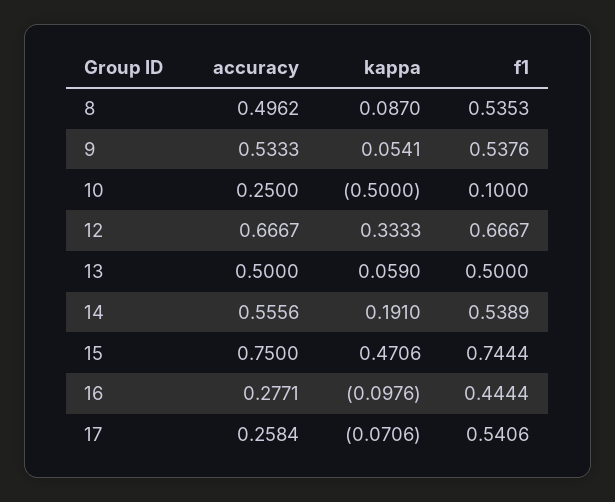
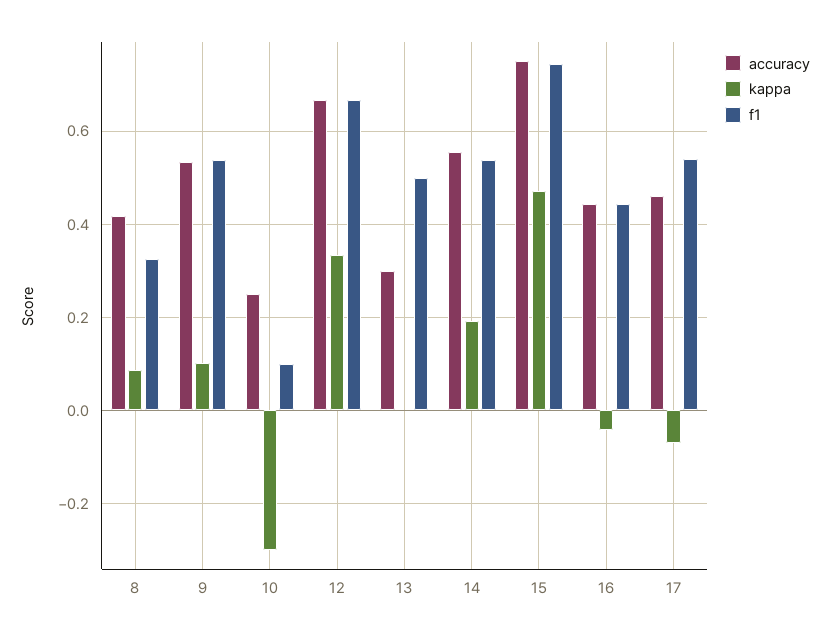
  {
    "accuracy": {
-     "8": 0.4962,
+     "8": 0.42,
      "9": 0.5333,
      "10": 0.25,
      "12": 0.6667,
-     "13": 0.5,
+     "13": 0.3,
      "14": 0.5556,
      "15": 0.75,
-     "16": 0.2771,
+     "16": 0.44,
-     "17": 0.2584
+     "17": 0.46
    },
    "kappa": {
      "8": 0.087,
-     "9": 0.0541,
+     "9": 0.1,
-     "10": -0.5,
+     "10": -0.3,
      "12": 0.3333,
-     "13": 0.059,
+     "13": 0,
      "14": 0.191,
      "15": 0.4706,
-     "16": -0.0976,
+     "16": -0.04,
      "17": -0.0706
    },
    "f1": {
-     "8": 0.5353,
+     "8": 0.32,
      "9": 0.5376,
      "10": 0.1,
      "12": 0.6667,
      "13": 0.5,
      "14": 0.5389,
      "15": 0.7444,
      "16": 0.4444,
      "17": 0.5406
    }
  }

